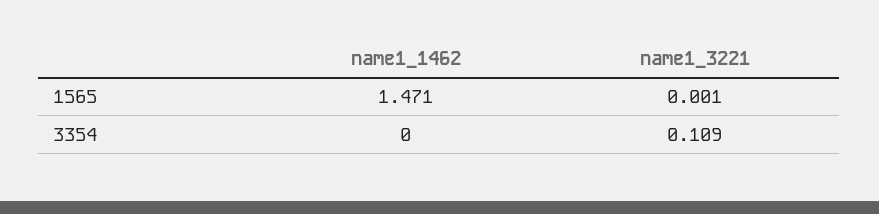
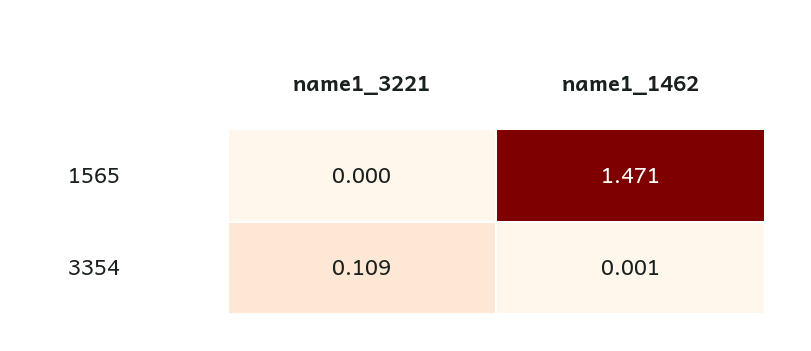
  {
    "name1_1462": {
      "1565": 1.471,
-     "3354": 0
+     "3354": 0.001
    },
    "name1_3221": {
-     "1565": 0.001,
+     "1565": 0,
      "3354": 0.109
    }
  }

